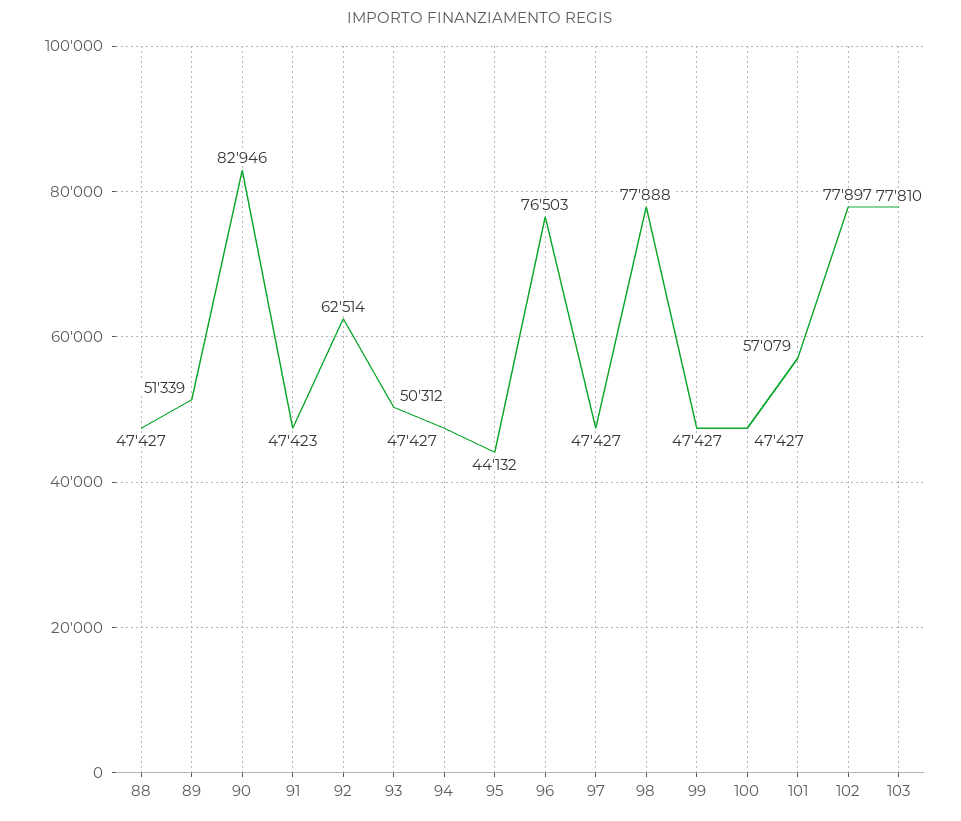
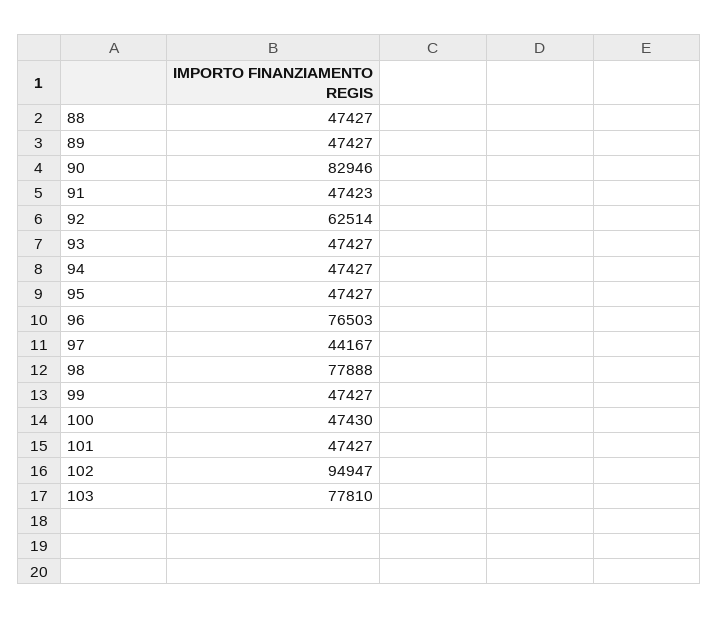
  {
    "88": 47427,
-   "89": 51339,
+   "89": 47427,
    "90": 82946,
    "91": 47423,
    "92": 62514,
-   "93": 50312,
+   "93": 47427,
    "94": 47427,
-   "95": 44132,
+   "95": 47427,
    "96": 76503,
-   "97": 47427,
+   "97": 44167,
    "98": 77888,
    "99": 47427,
-   "100": 47427,
+   "100": 47430,
-   "101": 57079,
+   "101": 47427,
-   "102": 77897,
+   "102": 94947,
    "103": 77810
  }

